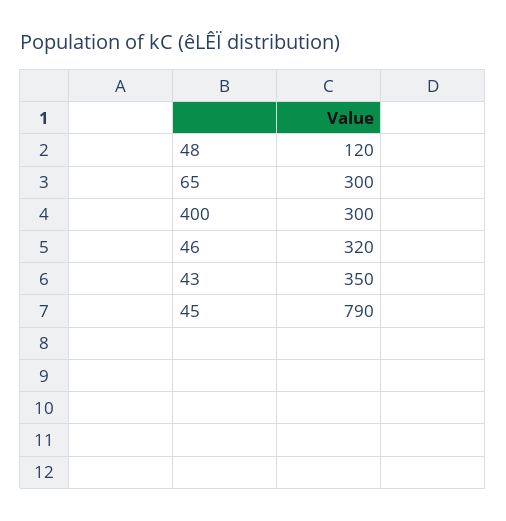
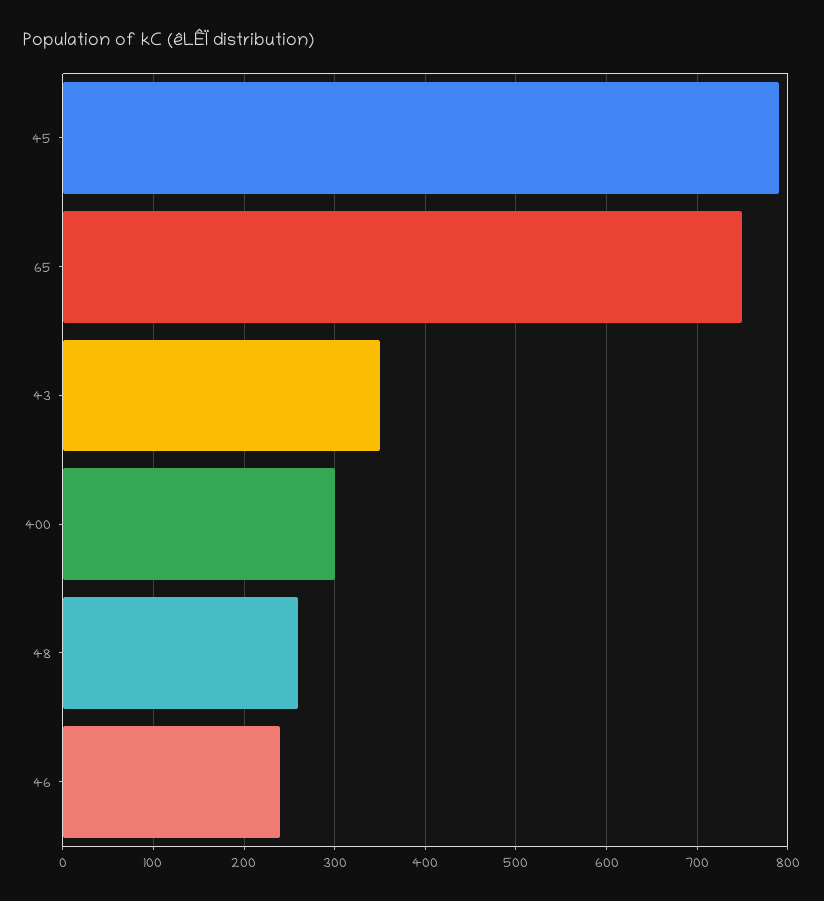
  {
-   "48": 120,
+   "48": 260,
-   "65": 300,
+   "65": 750,
    "400": 300,
-   "46": 320,
+   "46": 240,
    "43": 350,
    "45": 790
  }

